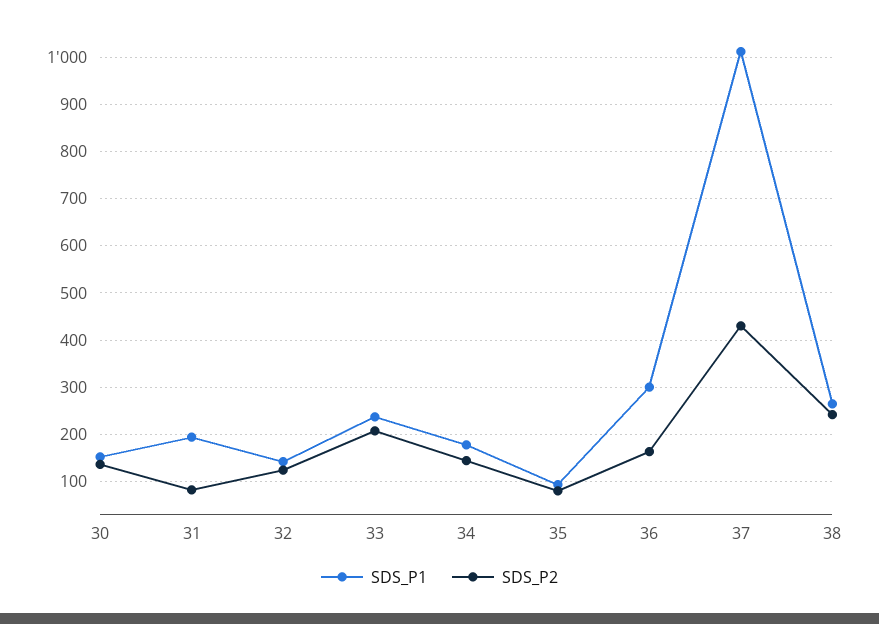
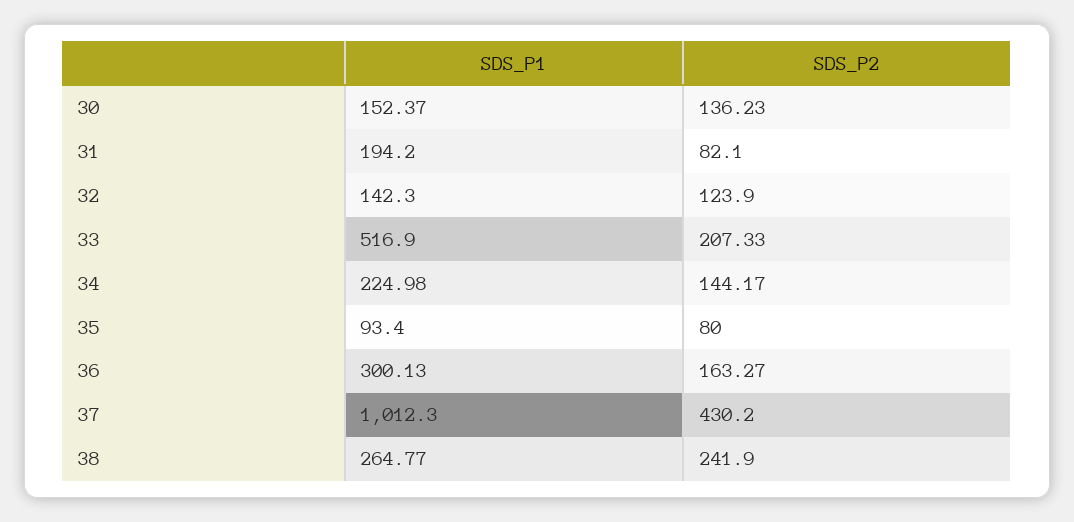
  {
    "SDS_P1": {
      "30": 152.37,
      "31": 194.2,
      "32": 142.3,
-     "33": 240,
+     "33": 516.9,
-     "34": 180,
+     "34": 224.98,
      "35": 93.4,
      "36": 300.13,
      "37": 1012.3,
      "38": 264.77
    },
    "SDS_P2": {
      "30": 136.23,
      "31": 82.1,
      "32": 123.9,
      "33": 207.33,
      "34": 144.17,
      "35": 80,
      "36": 163.27,
      "37": 430.2,
      "38": 241.9
    }
  }

